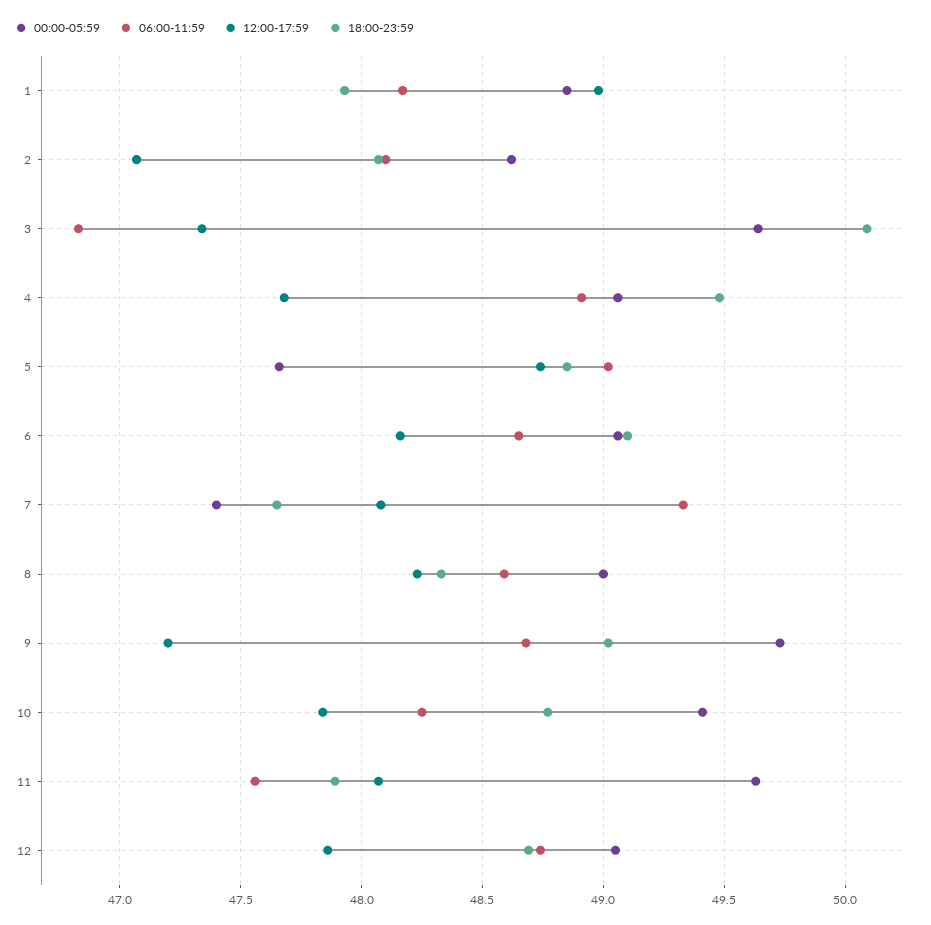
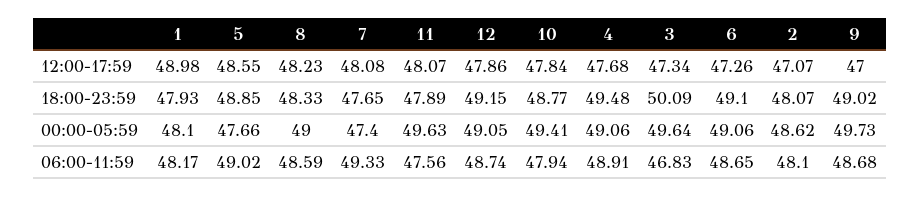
  {
    "00:00-05:59": {
-     "1": 48.85,
+     "1": 48.1,
      "2": 48.62,
      "3": 49.64,
      "4": 49.06,
      "5": 47.66,
      "6": 49.06,
      "7": 47.4,
      "8": 49,
      "9": 49.73,
      "10": 49.41,
      "11": 49.63,
      "12": 49.05
    },
    "06:00-11:59": {
      "1": 48.17,
      "2": 48.1,
      "3": 46.83,
      "4": 48.91,
      "5": 49.02,
      "6": 48.65,
      "7": 49.33,
      "8": 48.59,
      "9": 48.68,
-     "10": 48.25,
+     "10": 47.94,
      "11": 47.56,
      "12": 48.74
    },
    "12:00-17:59": {
      "1": 48.98,
      "2": 47.07,
      "3": 47.34,
      "4": 47.68,
-     "5": 48.75,
+     "5": 48.55,
-     "6": 48.15,
+     "6": 47.26,
      "7": 48.08,
      "8": 48.23,
-     "9": 47.2,
+     "9": 47,
      "10": 47.84,
      "11": 48.07,
      "12": 47.86
    },
    "18:00-23:59": {
      "1": 47.93,
      "2": 48.07,
      "3": 50.09,
      "4": 49.48,
      "5": 48.85,
      "6": 49.1,
      "7": 47.65,
      "8": 48.33,
      "9": 49.02,
      "10": 48.77,
      "11": 47.89,
-     "12": 48.7
+     "12": 49.15
    }
  }

